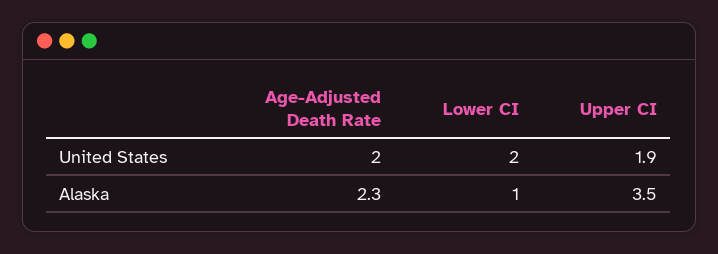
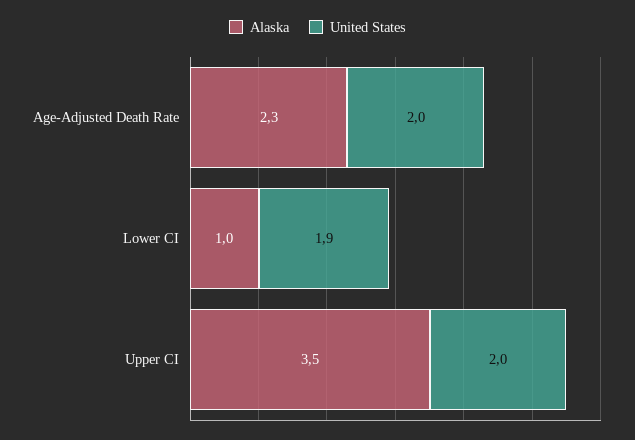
  {
    "United States": {
      "Age-Adjusted Death Rate": 2,
-     "Lower CI": 2,
+     "Lower CI": 1.9,
-     "Upper CI": 1.9
+     "Upper CI": 2
    },
    "Alaska": {
      "Age-Adjusted Death Rate": 2.3,
      "Lower CI": 1,
      "Upper CI": 3.5
    }
  }

